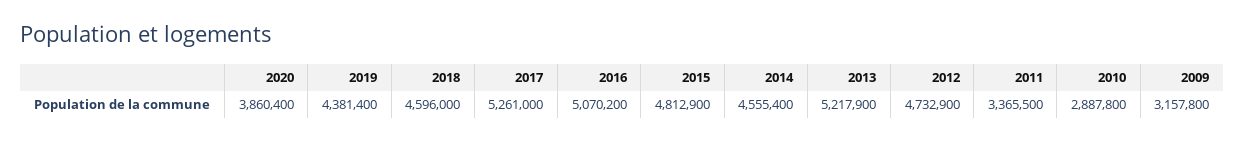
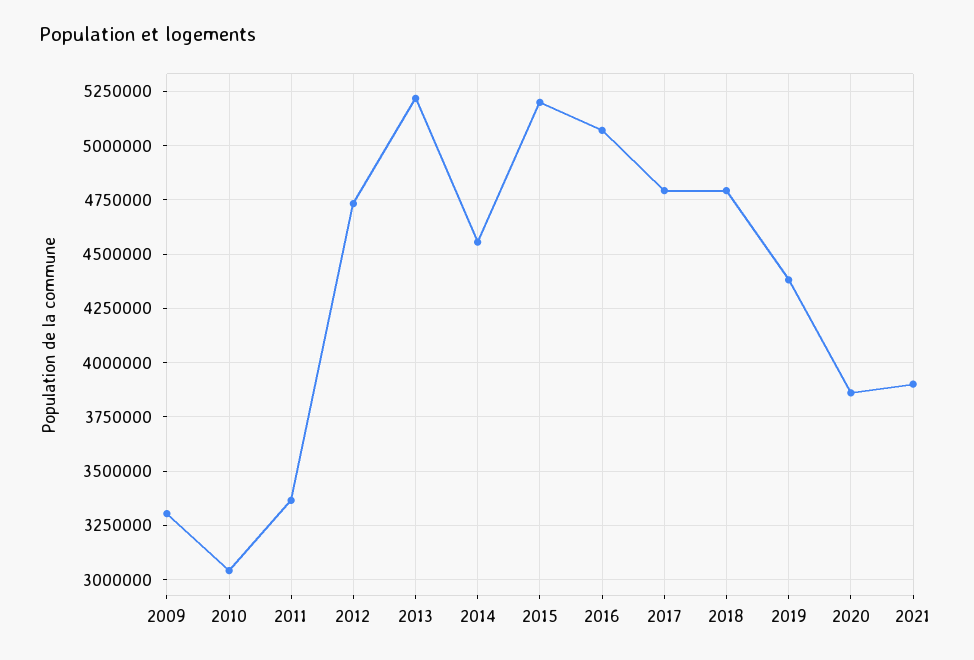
  {
    "2020": 3860400,
    "2019": 4381400,
-   "2018": 4596000,
+   "2018": 4800000,
-   "2017": 5261000,
+   "2017": 4800000,
    "2016": 5070200,
-   "2015": 4812900,
+   "2015": 5200000,
    "2014": 4555400,
    "2013": 5217900,
    "2012": 4732900,
    "2011": 3365500,
-   "2010": 2887800,
+   "2010": 3050000,
-   "2009": 3157800
+   "2009": 3300000,
+   "2021": 3900000
  }

